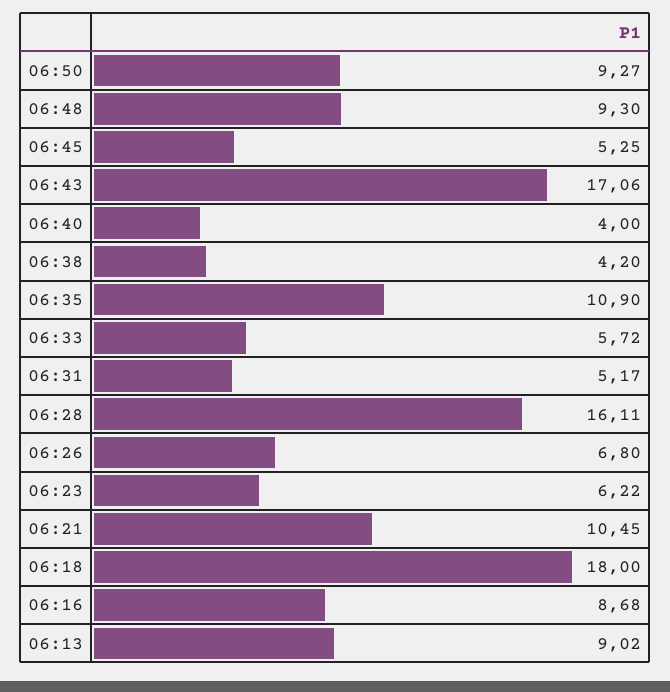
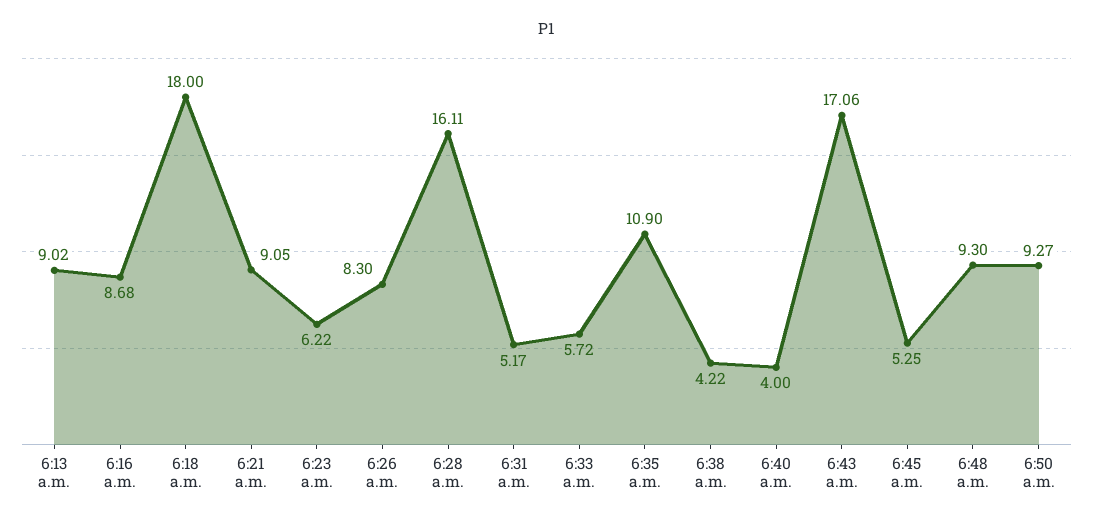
  {
    "06:50": 9.27,
    "06:48": 9.3,
    "06:45": 5.25,
    "06:43": 17.06,
    "06:40": 4,
-   "06:38": 4.2,
+   "06:38": 4.22,
    "06:35": 10.9,
    "06:33": 5.72,
    "06:31": 5.17,
    "06:28": 16.11,
-   "06:26": 6.8,
+   "06:26": 8.3,
    "06:23": 6.22,
-   "06:21": 10.45,
+   "06:21": 9.05,
    "06:18": 18,
    "06:16": 8.68,
    "06:13": 9.02
  }

